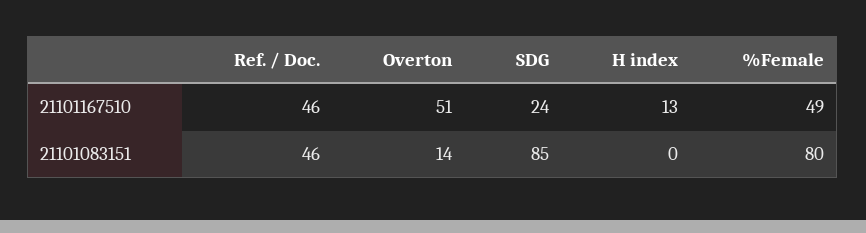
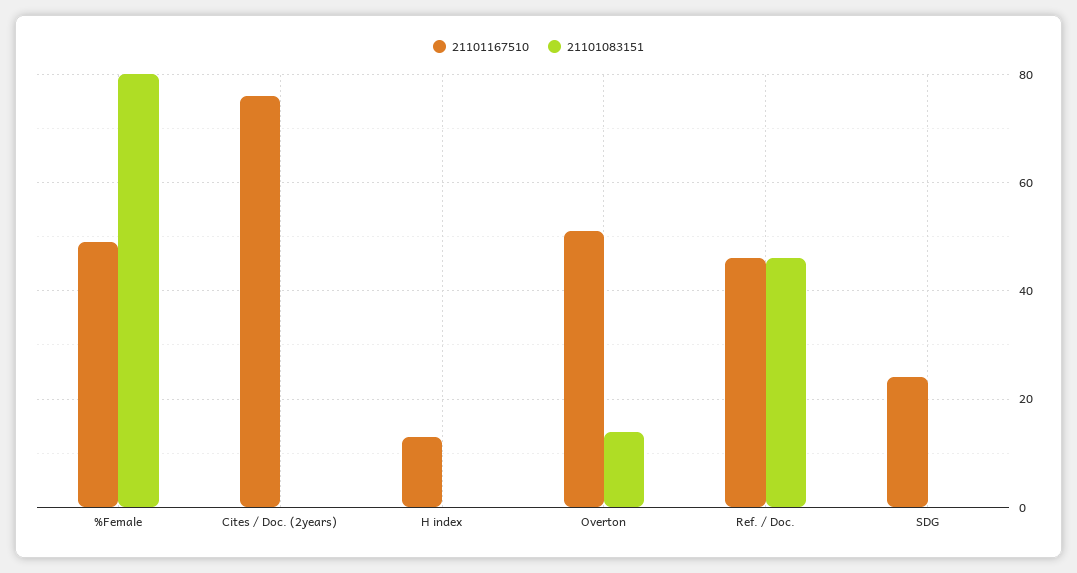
  {
    "21101167510": {
      "Ref. / Doc.": 46,
      "Overton": 51,
      "SDG": 24,
      "H index": 13,
-     "%Female": 49
+     "%Female": 49,
+     "Cites / Doc. (2years)": 75
    },
    "21101083151": {
      "Ref. / Doc.": 46,
      "Overton": 14,
-     "SDG": 85,
+     "SDG": 0,
      "H index": 0,
-     "%Female": 80
+     "%Female": 80,
+     "Cites / Doc. (2years)": 0
    }
  }

